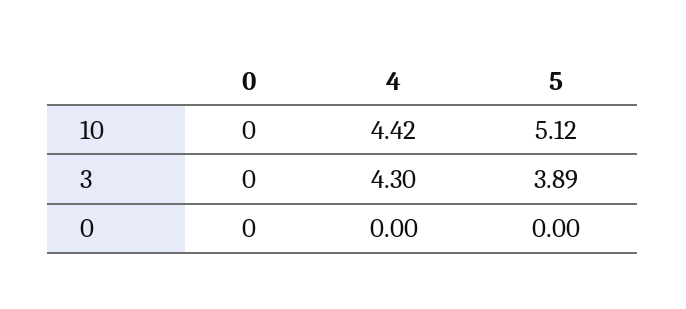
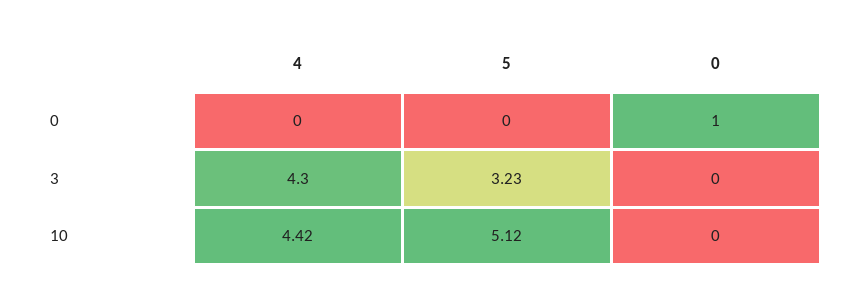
  {
    "0": {
      "10": 0,
      "3": 0,
-     "0": 0
+     "0": 1
    },
    "4": {
      "10": 4.42,
      "3": 4.3,
      "0": 0
    },
    "5": {
      "10": 5.12,
-     "3": 3.89,
+     "3": 3.23,
      "0": 0
    }
  }

